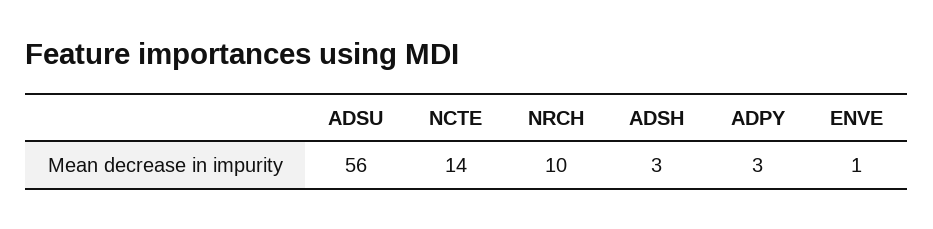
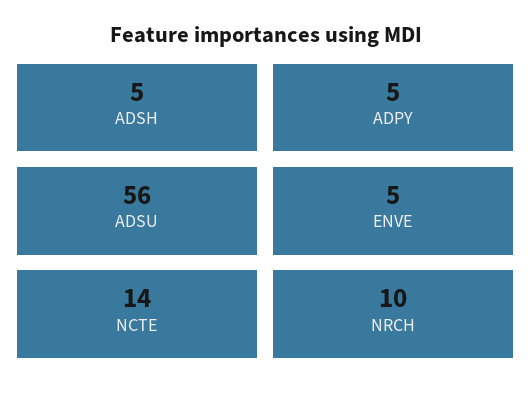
  {
    "ADSU": 56,
    "NCTE": 14,
    "NRCH": 10,
-   "ADSH": 3,
+   "ADSH": 5,
-   "ADPY": 3,
+   "ADPY": 5,
-   "ENVE": 1
+   "ENVE": 5
  }

